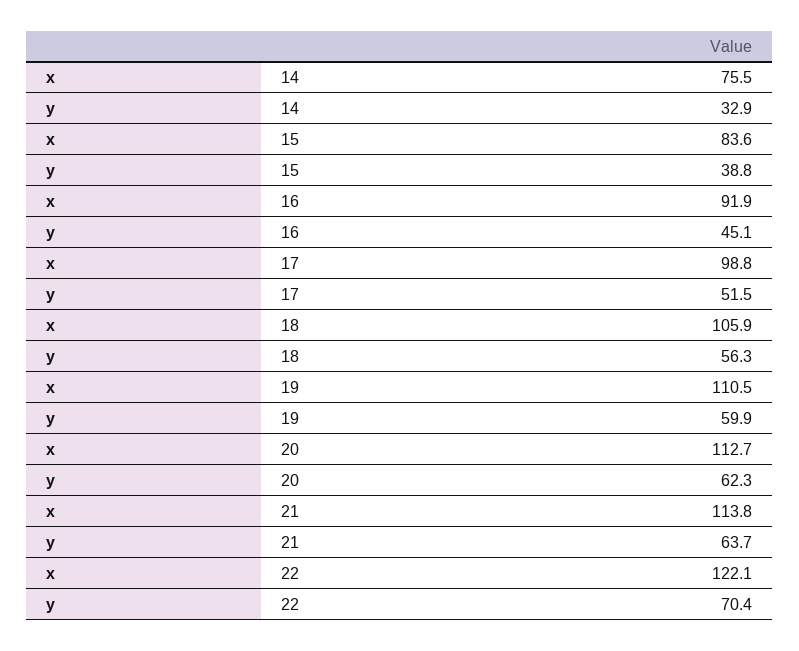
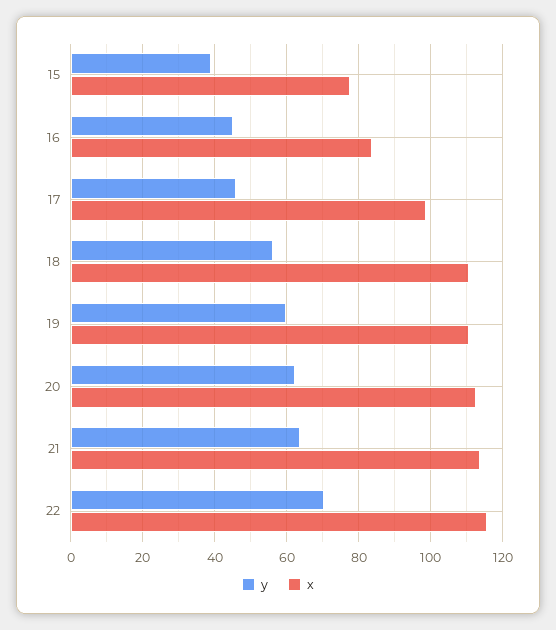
  {
    "x": {
-     "14": 75.5,
-     "15": 83.6,
+     "15": 78,
-     "16": 91.9,
+     "16": 84,
      "17": 98.8,
-     "18": 105.9,
+     "18": 110,
      "19": 110.5,
      "20": 112.7,
      "21": 113.8,
-     "22": 122.1
+     "22": 116
    },
    "y": {
-     "14": 32.9,
      "15": 38.8,
      "16": 45.1,
-     "17": 51.5,
+     "17": 46,
      "18": 56.3,
      "19": 59.9,
      "20": 62.3,
      "21": 63.7,
      "22": 70.4
    }
  }

